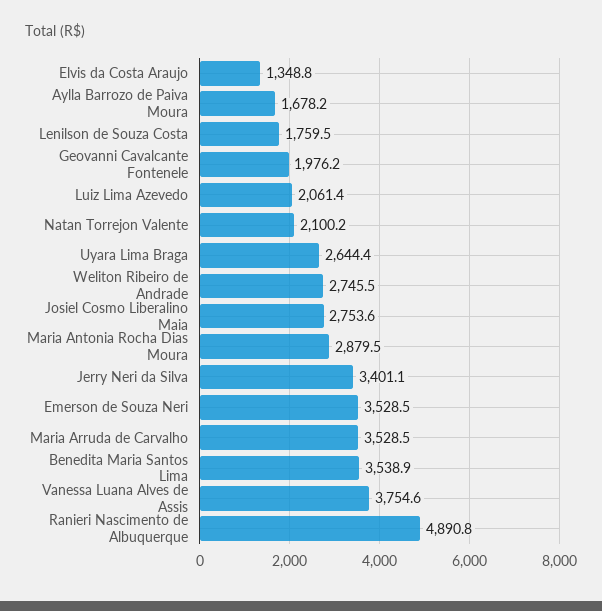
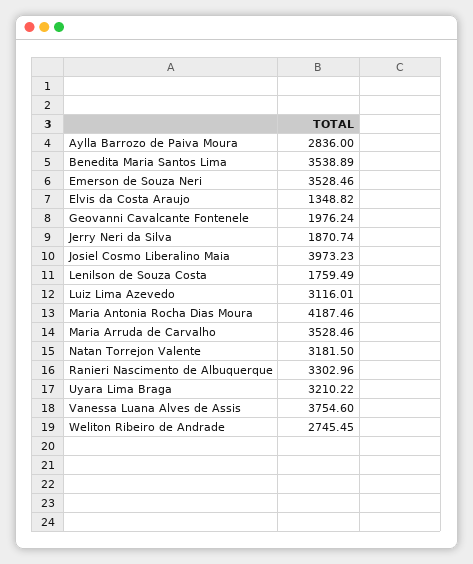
  {
    "Elvis da Costa Araujo": 1348.82,
-   "Aylla Barrozo de Paiva Moura": 1678.2,
+   "Aylla Barrozo de Paiva Moura": 2836,
    "Lenilson de Souza Costa": 1759.49,
    "Geovanni Cavalcante Fontenele": 1976.24,
-   "Luiz Lima Azevedo": 2061.4,
+   "Luiz Lima Azevedo": 3116.01,
-   "Natan Torrejon Valente": 2100.2,
+   "Natan Torrejon Valente": 3181.5,
-   "Uyara Lima Braga": 2644.4,
+   "Uyara Lima Braga": 3210.22,
    "Weliton Ribeiro de Andrade": 2745.45,
-   "Josiel Cosmo Liberalino Maia": 2753.6,
+   "Josiel Cosmo Liberalino Maia": 3973.23,
-   "Maria Antonia Rocha Dias Moura": 2879.5,
+   "Maria Antonia Rocha Dias Moura": 4187.46,
-   "Jerry Neri da Silva": 3401.1,
+   "Jerry Neri da Silva": 1870.74,
    "Emerson de Souza Neri": 3528.46,
    "Maria Arruda de Carvalho": 3528.46,
    "Benedita Maria Santos Lima": 3538.89,
    "Vanessa Luana Alves de Assis": 3754.6,
-   "Ranieri Nascimento de Albuquerque": 4890.8
+   "Ranieri Nascimento de Albuquerque": 3302.96
  }

